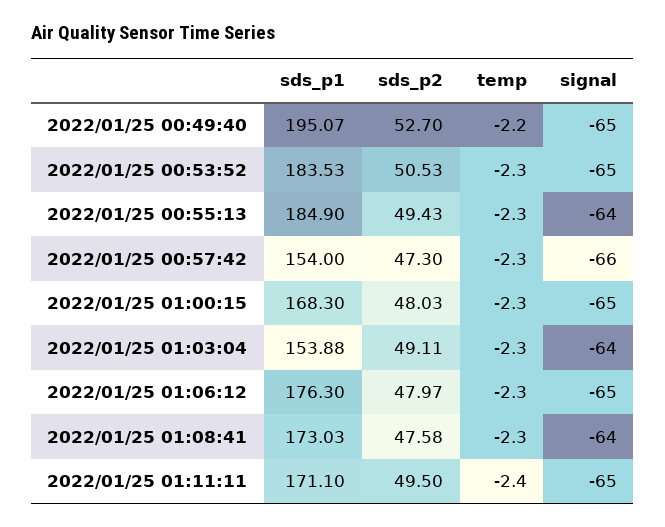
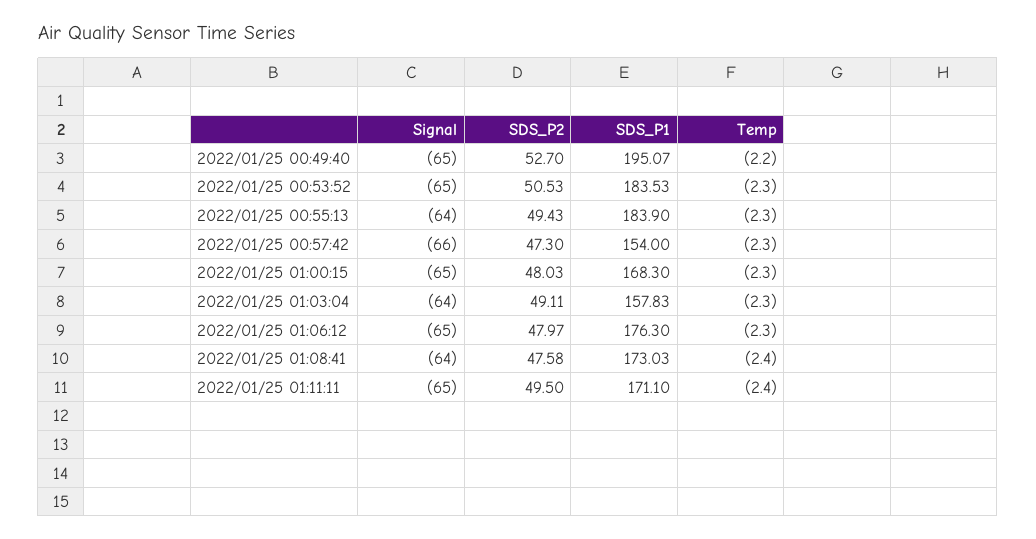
  {
    "sds_p1": {
      "2022/01/25 00:49:40": 195.07,
      "2022/01/25 00:53:52": 183.53,
-     "2022/01/25 00:55:13": 184.9,
+     "2022/01/25 00:55:13": 183.9,
      "2022/01/25 00:57:42": 154,
      "2022/01/25 01:00:15": 168.3,
-     "2022/01/25 01:03:04": 153.88,
+     "2022/01/25 01:03:04": 157.83,
      "2022/01/25 01:06:12": 176.3,
      "2022/01/25 01:08:41": 173.03,
      "2022/01/25 01:11:11": 171.1
    },
    "sds_p2": {
      "2022/01/25 00:49:40": 52.7,
      "2022/01/25 00:53:52": 50.53,
      "2022/01/25 00:55:13": 49.43,
      "2022/01/25 00:57:42": 47.3,
      "2022/01/25 01:00:15": 48.03,
      "2022/01/25 01:03:04": 49.11,
      "2022/01/25 01:06:12": 47.97,
      "2022/01/25 01:08:41": 47.58,
      "2022/01/25 01:11:11": 49.5
    },
    "temp": {
      "2022/01/25 00:49:40": -2.2,
      "2022/01/25 00:53:52": -2.3,
      "2022/01/25 00:55:13": -2.3,
      "2022/01/25 00:57:42": -2.3,
      "2022/01/25 01:00:15": -2.3,
      "2022/01/25 01:03:04": -2.3,
      "2022/01/25 01:06:12": -2.3,
-     "2022/01/25 01:08:41": -2.3,
+     "2022/01/25 01:08:41": -2.4,
      "2022/01/25 01:11:11": -2.4
    },
    "signal": {
      "2022/01/25 00:49:40": -65,
      "2022/01/25 00:53:52": -65,
      "2022/01/25 00:55:13": -64,
      "2022/01/25 00:57:42": -66,
      "2022/01/25 01:00:15": -65,
      "2022/01/25 01:03:04": -64,
      "2022/01/25 01:06:12": -65,
      "2022/01/25 01:08:41": -64,
      "2022/01/25 01:11:11": -65
    }
  }

